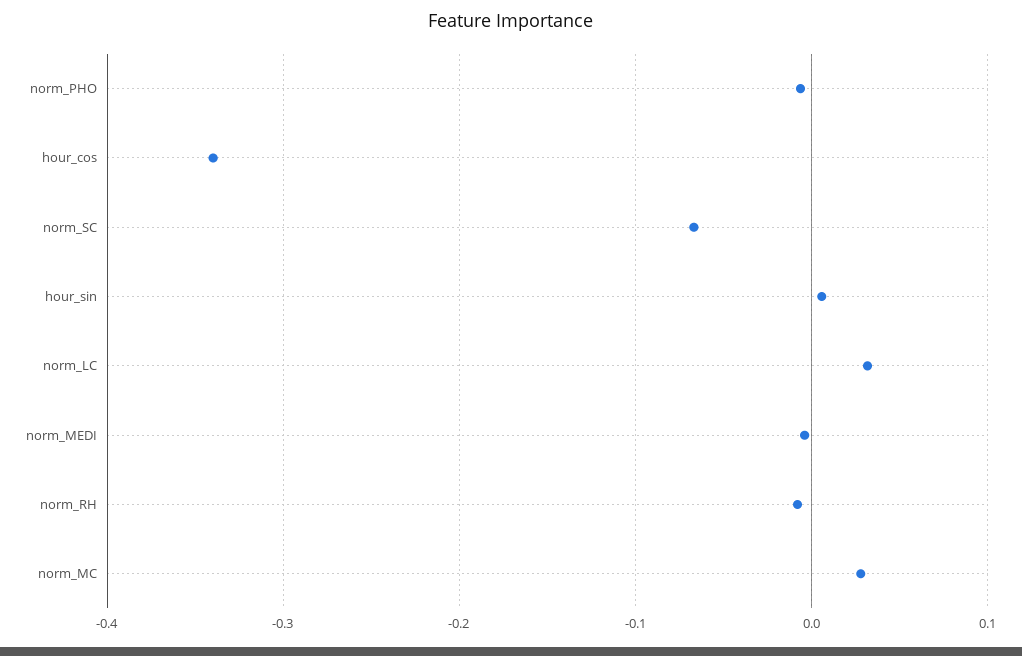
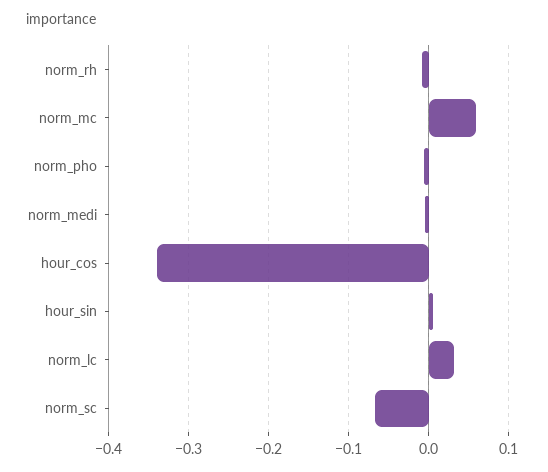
  {
    "norm_PHO": -0.01,
    "hour_cos": -0.34,
    "norm_SC": -0.07,
    "hour_sin": 0.01,
    "norm_LC": 0.03,
    "norm_MEDI": 0,
    "norm_RH": -0.01,
-   "norm_MC": 0.03
+   "norm_MC": 0.06
  }

